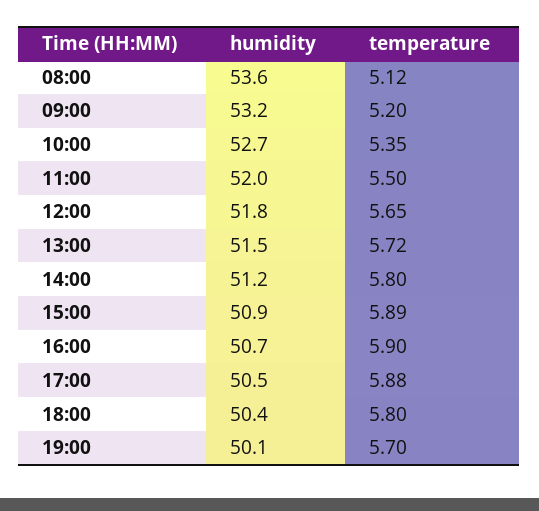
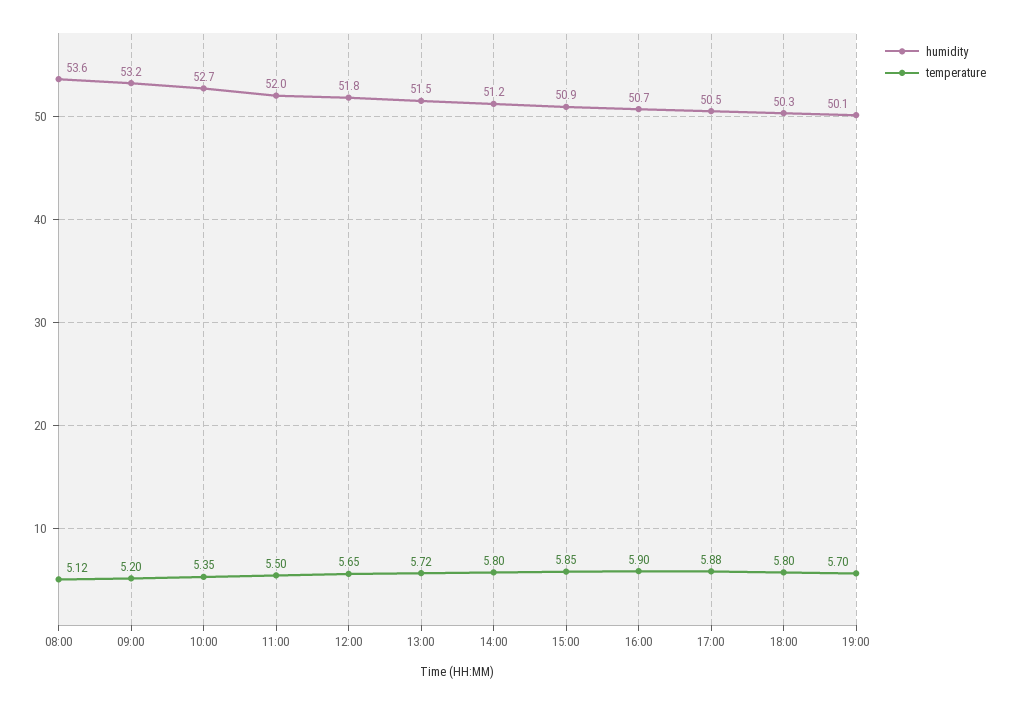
  {
    "humidity": {
      "08:00": 53.6,
      "09:00": 53.2,
      "10:00": 52.7,
      "11:00": 52,
      "12:00": 51.8,
      "13:00": 51.5,
      "14:00": 51.2,
      "15:00": 50.9,
      "16:00": 50.7,
      "17:00": 50.5,
-     "18:00": 50.4,
+     "18:00": 50.3,
      "19:00": 50.1
    },
    "temperature": {
      "08:00": 5.12,
      "09:00": 5.2,
      "10:00": 5.35,
      "11:00": 5.5,
      "12:00": 5.65,
      "13:00": 5.72,
      "14:00": 5.8,
-     "15:00": 5.89,
+     "15:00": 5.85,
      "16:00": 5.9,
      "17:00": 5.88,
      "18:00": 5.8,
      "19:00": 5.7
    }
  }

